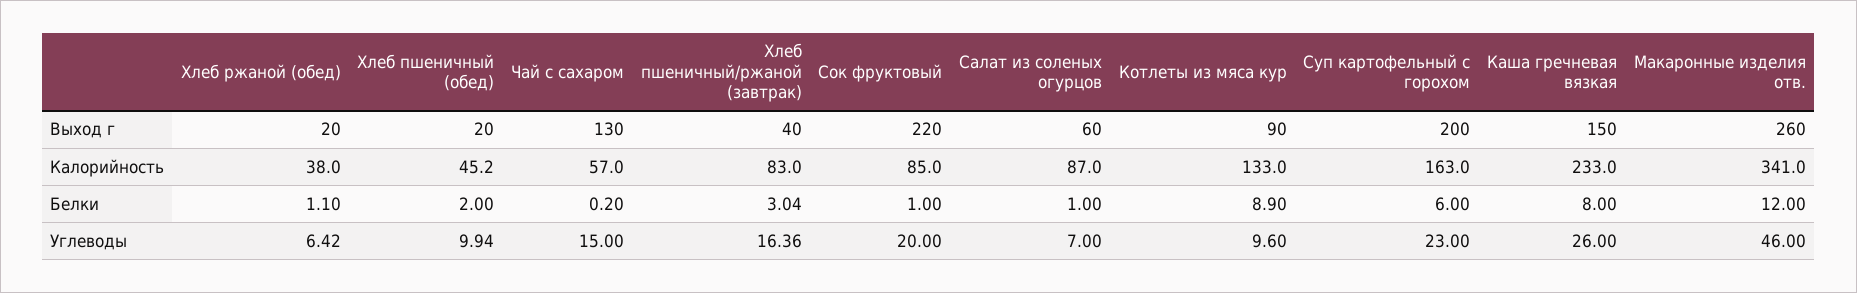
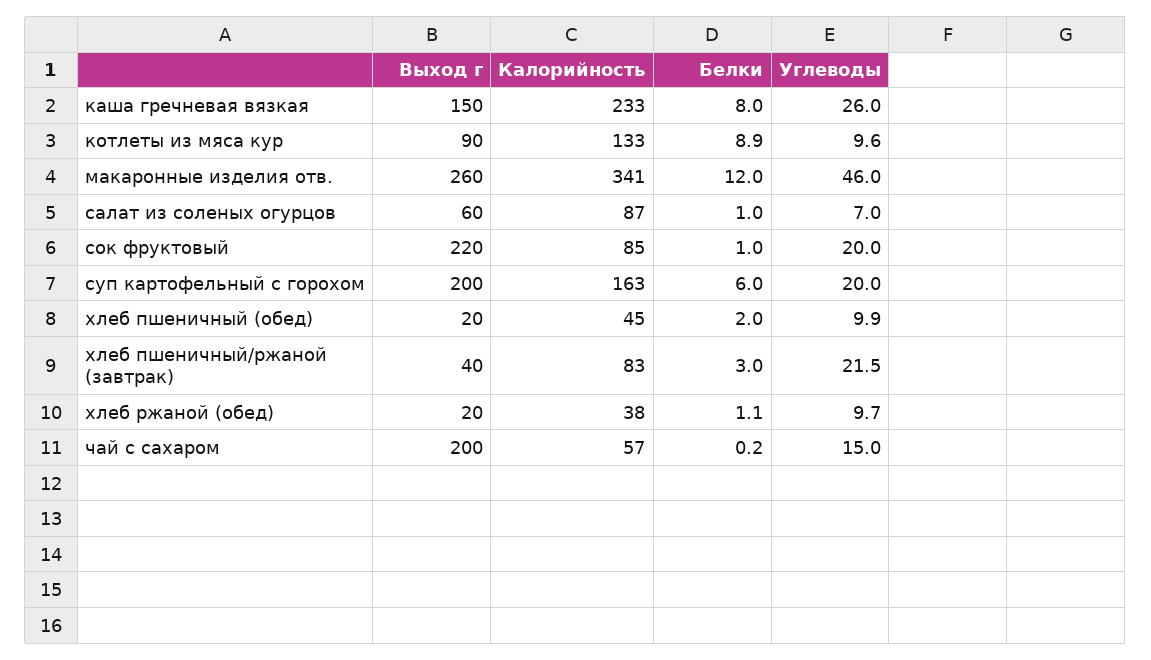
  {
    "Хлеб ржаной (обед)": {
      "Выход г": 20,
      "Калорийность": 38,
      "Белки": 1.1,
-     "Углеводы": 6.42
+     "Углеводы": 9.7
    },
    "Хлеб пшеничный (обед)": {
      "Выход г": 20,
      "Калорийность": 45.2,
      "Белки": 2,
      "Углеводы": 9.94
    },
    "Чай с сахаром": {
-     "Выход г": 130,
+     "Выход г": 200,
      "Калорийность": 57,
      "Белки": 0.2,
      "Углеводы": 15
    },
    "Хлеб пшеничный/ржаной (завтрак)": {
      "Выход г": 40,
      "Калорийность": 83,
      "Белки": 3.04,
-     "Углеводы": 16.36
+     "Углеводы": 21.5
    },
    "Сок фруктовый": {
      "Выход г": 220,
      "Калорийность": 85,
      "Белки": 1,
      "Углеводы": 20
    },
    "Салат из соленых огурцов": {
      "Выход г": 60,
      "Калорийность": 87,
      "Белки": 1,
      "Углеводы": 7
    },
    "Котлеты из мяса кур": {
      "Выход г": 90,
      "Калорийность": 133,
      "Белки": 8.9,
      "Углеводы": 9.6
    },
    "Суп картофельный с горохом": {
      "Выход г": 200,
      "Калорийность": 163,
      "Белки": 6,
-     "Углеводы": 23
+     "Углеводы": 20
    },
    "Каша гречневая вязкая": {
      "Выход г": 150,
      "Калорийность": 233,
      "Белки": 8,
      "Углеводы": 26
    },
    "Макаронные изделия отв.": {
      "Выход г": 260,
      "Калорийность": 341,
      "Белки": 12,
      "Углеводы": 46
    }
  }

